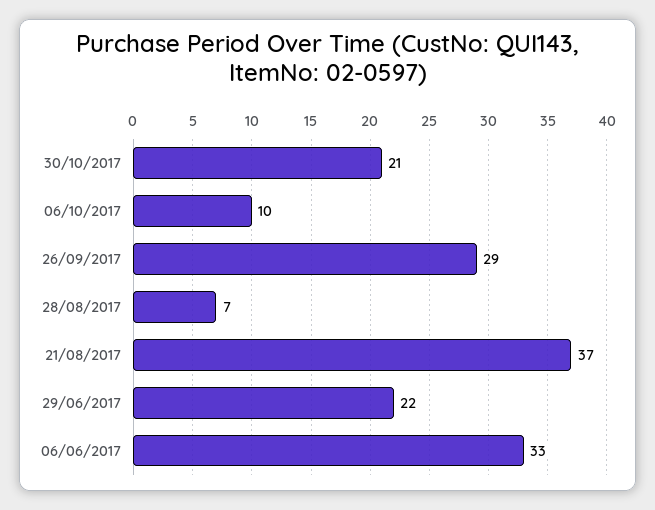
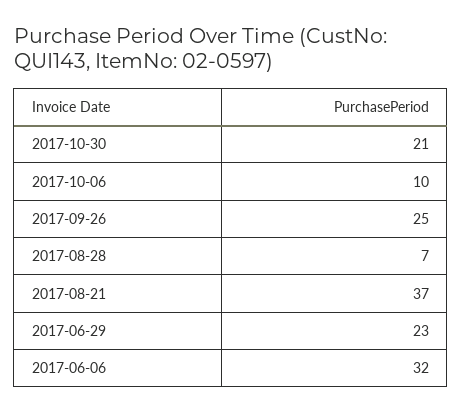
  {
    "30/10/2017": 21,
    "06/10/2017": 10,
-   "26/09/2017": 29,
+   "26/09/2017": 25,
    "28/08/2017": 7,
    "21/08/2017": 37,
-   "29/06/2017": 22,
+   "29/06/2017": 23,
-   "06/06/2017": 33
+   "06/06/2017": 32
  }

